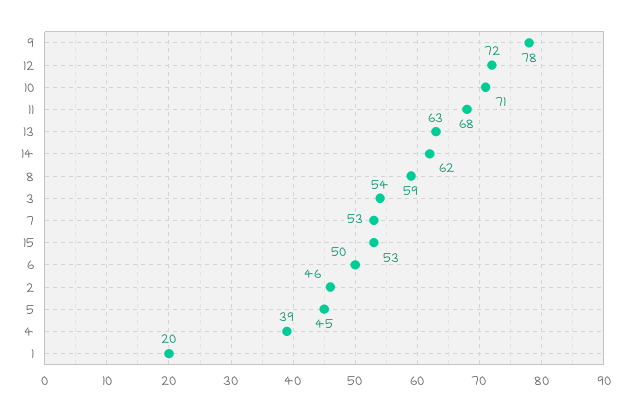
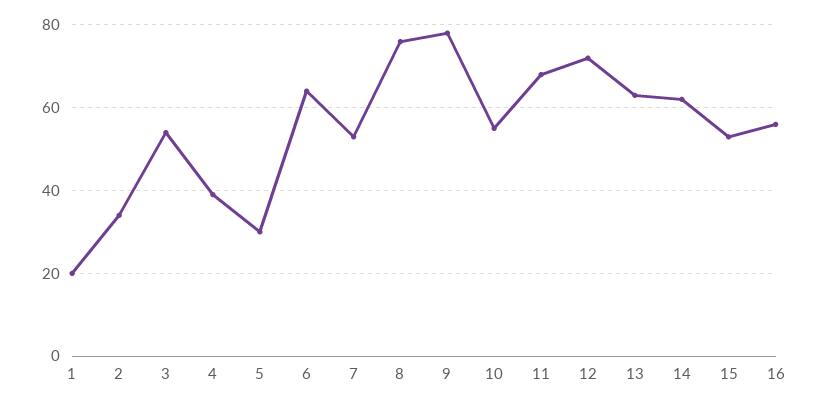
  {
    "9": 78,
    "12": 72,
-   "10": 71,
+   "10": 55,
    "11": 68,
    "13": 63,
    "14": 62,
-   "8": 59,
+   "8": 75,
    "3": 54,
    "7": 53,
    "15": 53,
-   "6": 50,
+   "6": 65,
-   "2": 46,
+   "2": 35,
-   "5": 45,
+   "5": 30,
    "4": 39,
-   "1": 20
+   "1": 20,
+   "16": 55
  }

